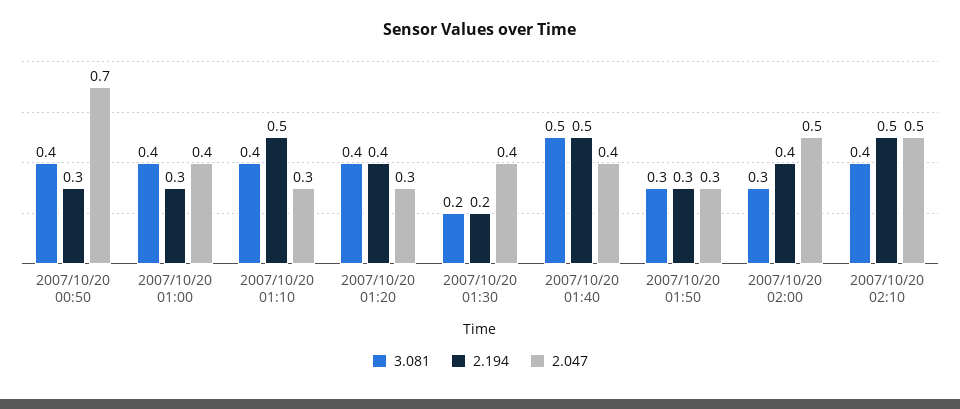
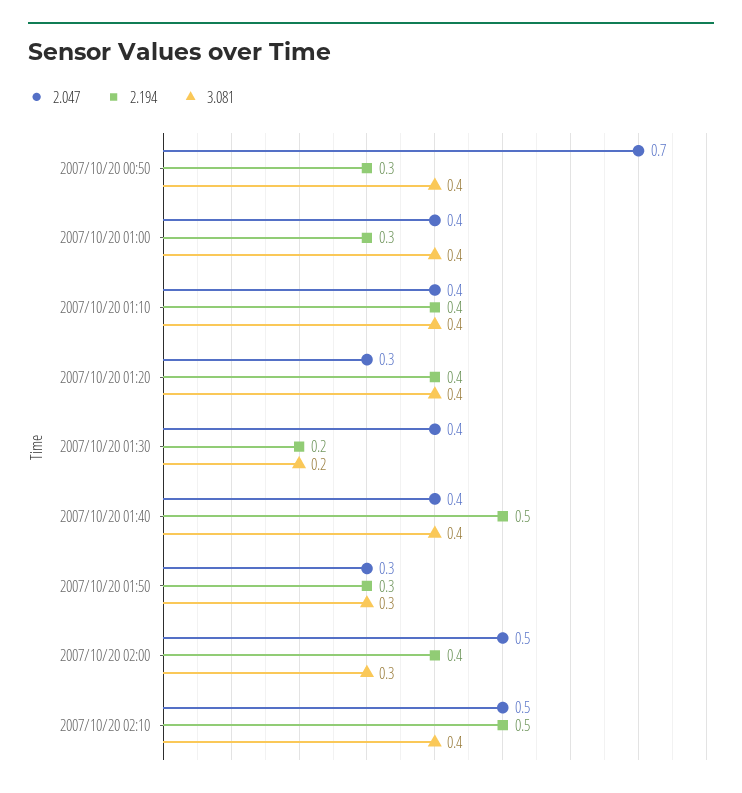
  {
    "3.081": {
      "2007/10/20 00:50": 0.4,
      "2007/10/20 01:00": 0.4,
      "2007/10/20 01:10": 0.4,
      "2007/10/20 01:20": 0.4,
      "2007/10/20 01:30": 0.2,
-     "2007/10/20 01:40": 0.5,
+     "2007/10/20 01:40": 0.4,
      "2007/10/20 01:50": 0.3,
      "2007/10/20 02:00": 0.3,
      "2007/10/20 02:10": 0.4
    },
    "2.194": {
      "2007/10/20 00:50": 0.3,
      "2007/10/20 01:00": 0.3,
-     "2007/10/20 01:10": 0.5,
+     "2007/10/20 01:10": 0.4,
      "2007/10/20 01:20": 0.4,
      "2007/10/20 01:30": 0.2,
      "2007/10/20 01:40": 0.5,
      "2007/10/20 01:50": 0.3,
      "2007/10/20 02:00": 0.4,
      "2007/10/20 02:10": 0.5
    },
    "2.047": {
      "2007/10/20 00:50": 0.7,
      "2007/10/20 01:00": 0.4,
-     "2007/10/20 01:10": 0.3,
+     "2007/10/20 01:10": 0.4,
      "2007/10/20 01:20": 0.3,
      "2007/10/20 01:30": 0.4,
      "2007/10/20 01:40": 0.4,
      "2007/10/20 01:50": 0.3,
      "2007/10/20 02:00": 0.5,
      "2007/10/20 02:10": 0.5
    }
  }

